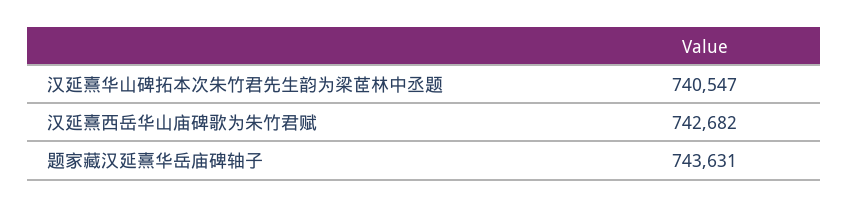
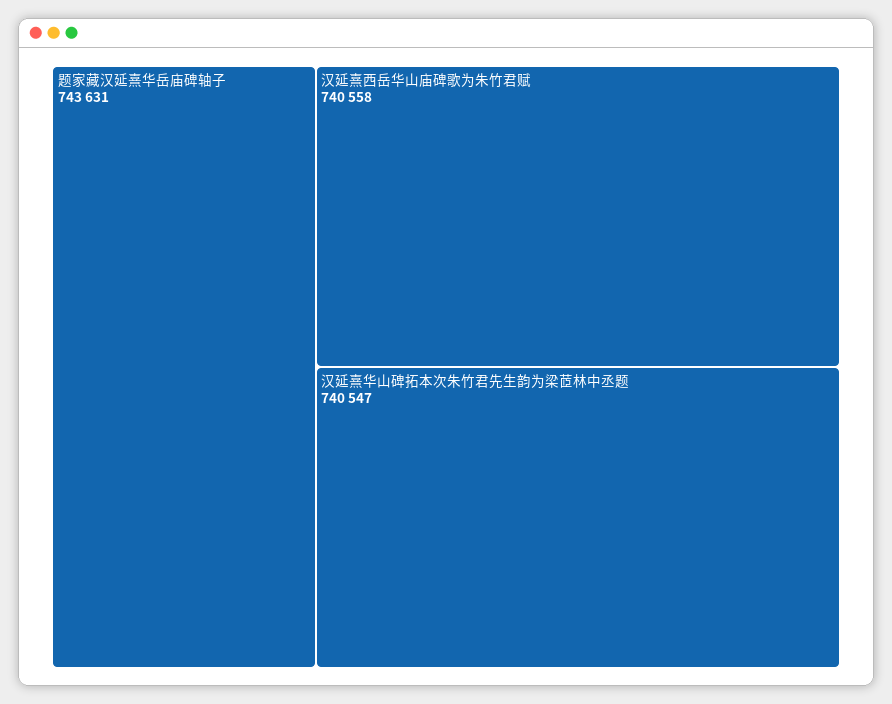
  {
    "汉延熹华山碑拓本次朱竹君先生韵为梁茝林中丞题": 740547,
-   "汉延熹西岳华山庙碑歌为朱竹君赋": 742682,
+   "汉延熹西岳华山庙碑歌为朱竹君赋": 740558,
    "题家藏汉延熹华岳庙碑轴子": 743631
  }

